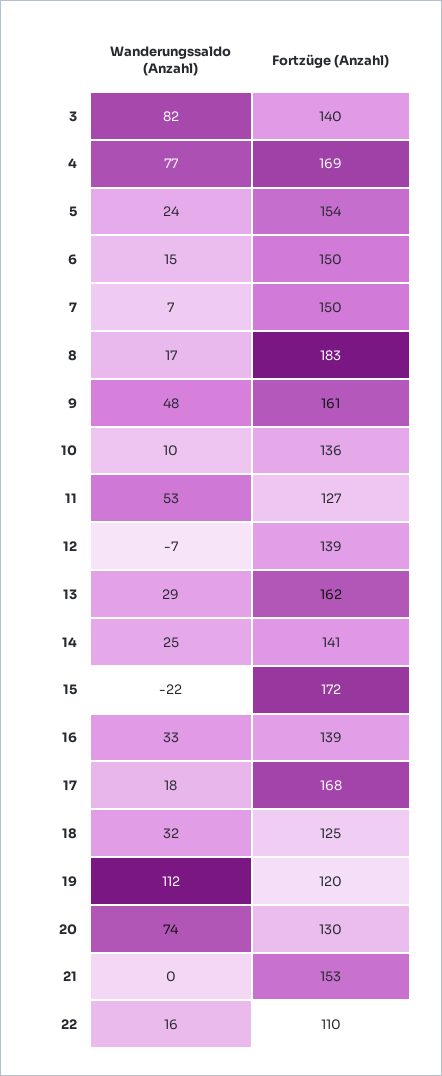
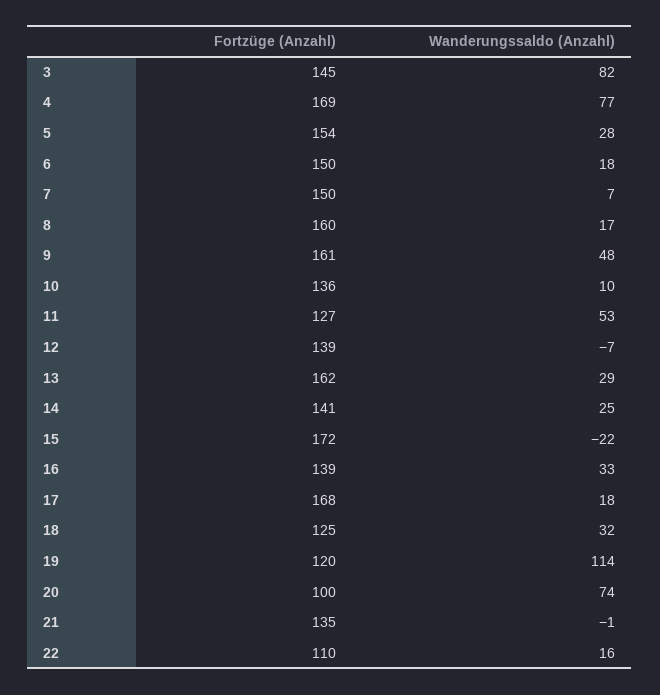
  {
    "Wanderungssaldo (Anzahl)": {
      "3": 82,
      "4": 77,
-     "5": 24,
+     "5": 28,
-     "6": 15,
+     "6": 18,
      "7": 7,
      "8": 17,
      "9": 48,
      "10": 10,
      "11": 53,
      "12": -7,
      "13": 29,
      "14": 25,
      "15": -22,
      "16": 33,
      "17": 18,
      "18": 32,
-     "19": 112,
+     "19": 114,
      "20": 74,
-     "21": 0,
+     "21": -1,
      "22": 16
    },
    "Fortzüge (Anzahl)": {
-     "3": 140,
+     "3": 145,
      "4": 169,
      "5": 154,
      "6": 150,
      "7": 150,
-     "8": 183,
+     "8": 160,
      "9": 161,
      "10": 136,
      "11": 127,
      "12": 139,
      "13": 162,
      "14": 141,
      "15": 172,
      "16": 139,
      "17": 168,
      "18": 125,
      "19": 120,
-     "20": 130,
+     "20": 100,
-     "21": 153,
+     "21": 135,
      "22": 110
    }
  }

